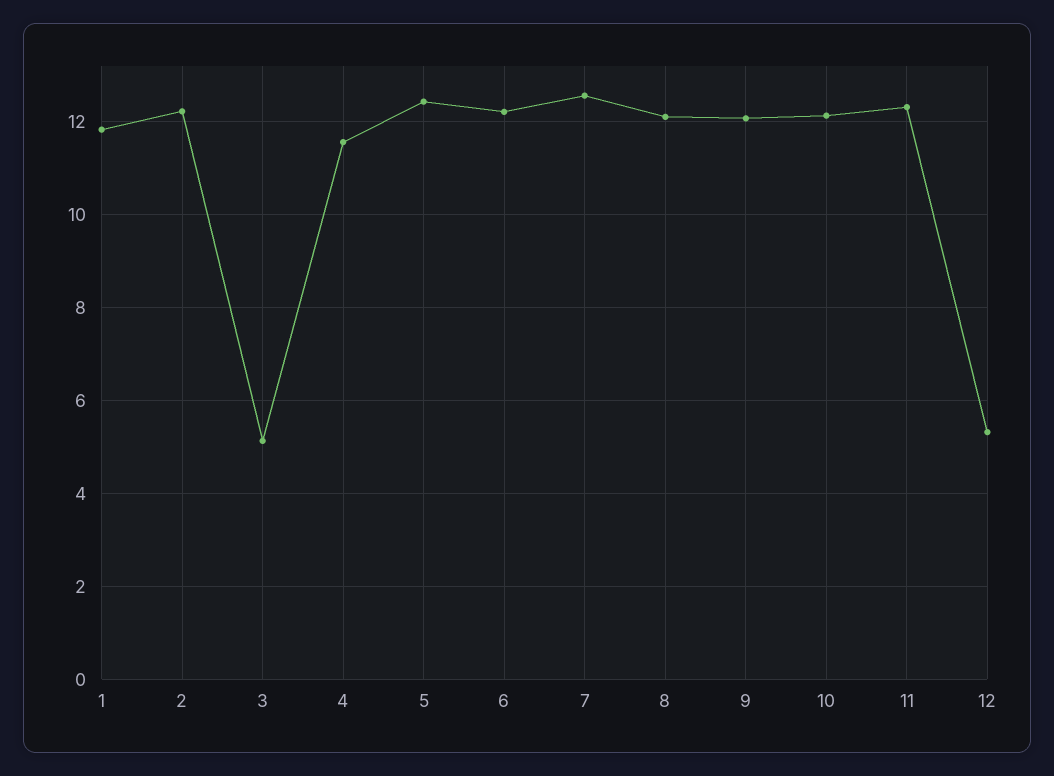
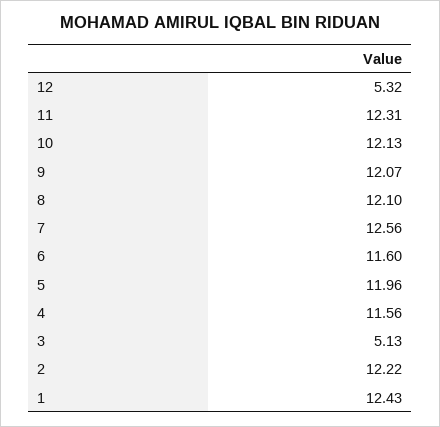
  {
-   "1": 11.8,
+   "1": 12.43,
    "2": 12.22,
    "3": 5.13,
    "4": 11.56,
-   "5": 12.4,
+   "5": 11.96,
-   "6": 12.2,
+   "6": 11.6,
    "7": 12.56,
    "8": 12.1,
    "9": 12.07,
    "10": 12.13,
    "11": 12.31,
    "12": 5.32
  }

